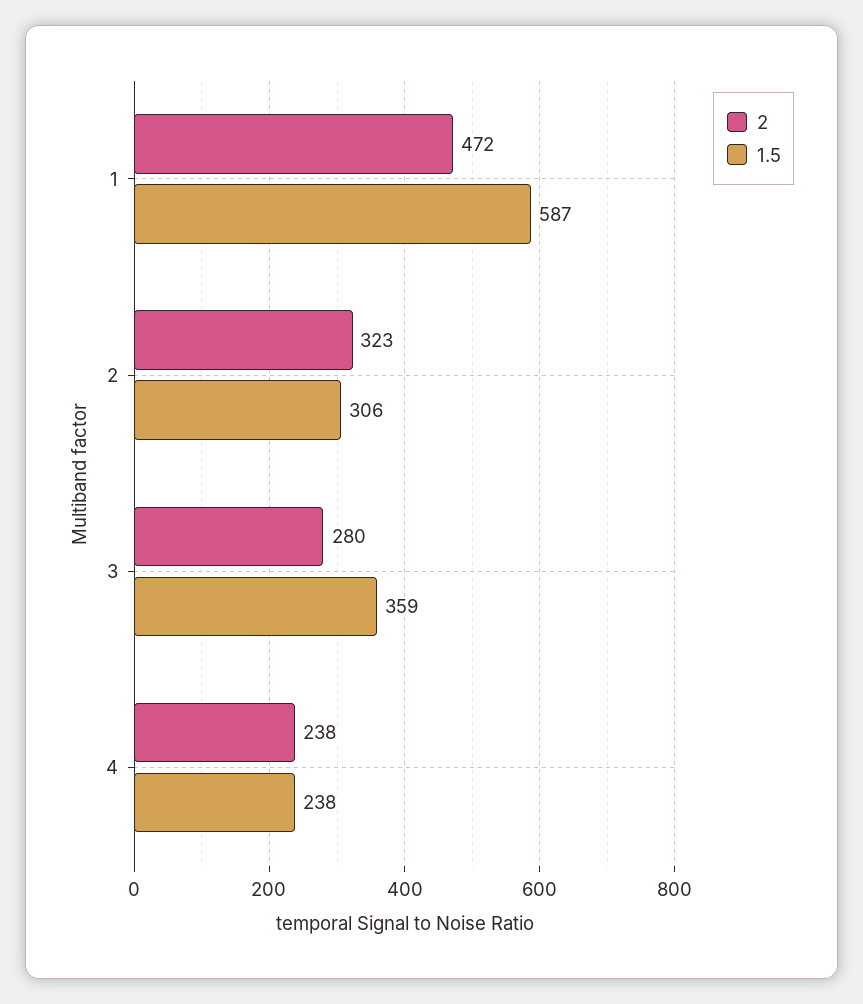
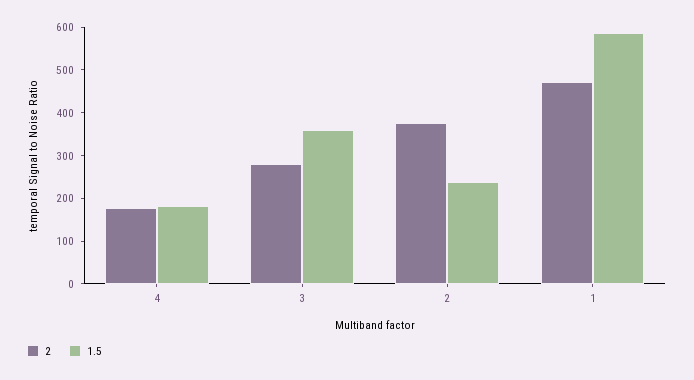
  {
    "2": {
      "1": 472,
-     "2": 323,
+     "2": 380,
      "3": 280,
-     "4": 238
+     "4": 180
    },
    "1.5": {
      "1": 587,
-     "2": 306,
+     "2": 240,
      "3": 359,
-     "4": 238
+     "4": 180
    }
  }

